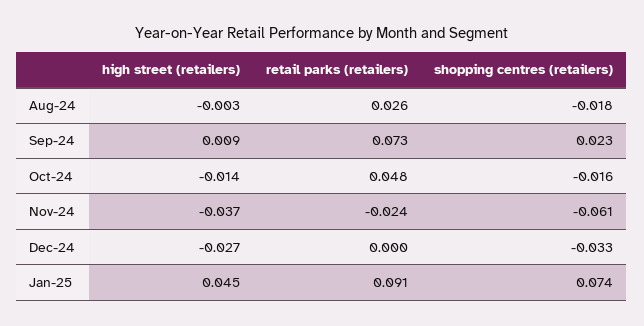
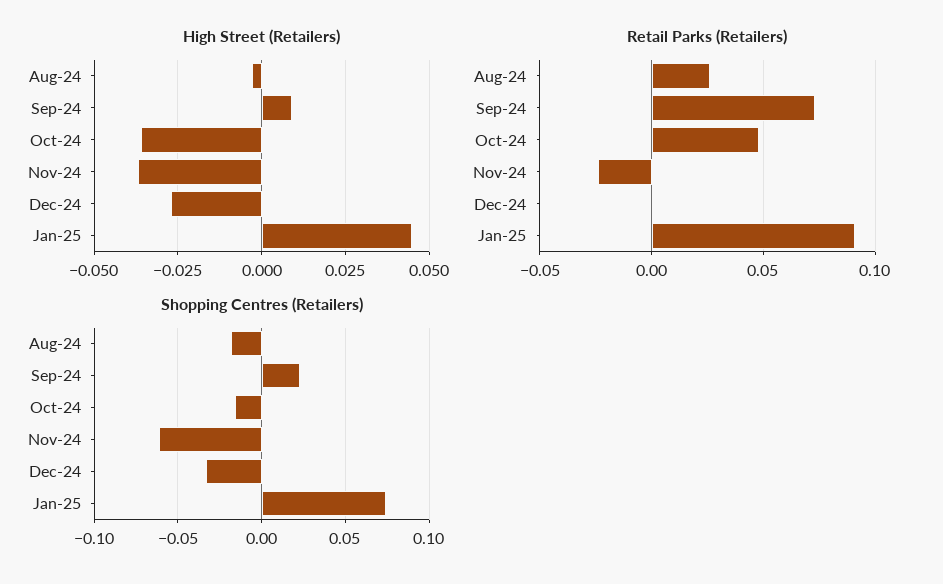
  {
    "high street (retailers)": {
      "Aug-24": -0.003,
      "Sep-24": 0.009,
-     "Oct-24": -0.014,
+     "Oct-24": -0.035,
      "Nov-24": -0.037,
      "Dec-24": -0.027,
      "Jan-25": 0.045
    },
    "retail parks (retailers)": {
      "Aug-24": 0.026,
      "Sep-24": 0.073,
      "Oct-24": 0.048,
      "Nov-24": -0.024,
      "Dec-24": 0,
      "Jan-25": 0.091
    },
    "shopping centres (retailers)": {
      "Aug-24": -0.018,
      "Sep-24": 0.023,
      "Oct-24": -0.016,
      "Nov-24": -0.061,
      "Dec-24": -0.033,
      "Jan-25": 0.074
    }
  }

